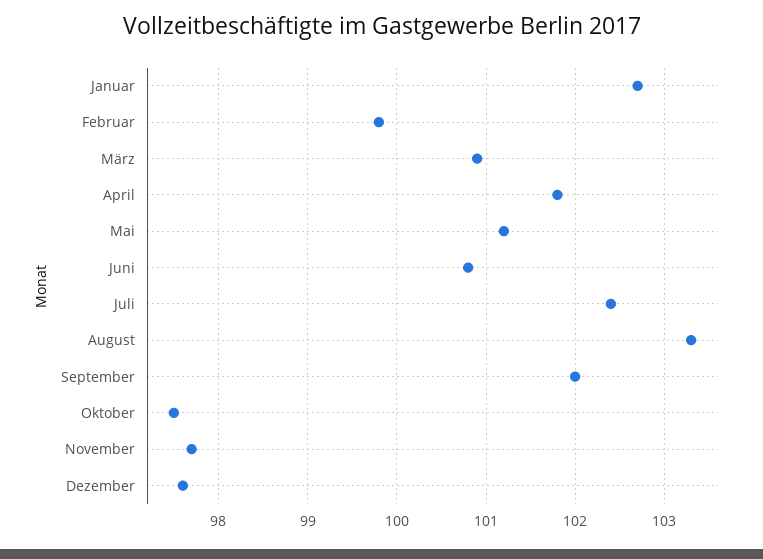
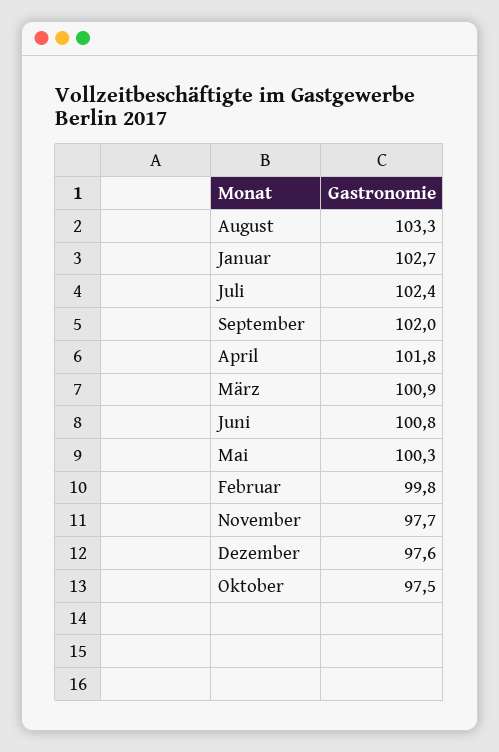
  {
    "Januar": 102.7,
    "Februar": 99.8,
    "März": 100.9,
    "April": 101.8,
-   "Mai": 101.2,
+   "Mai": 100.3,
    "Juni": 100.8,
    "Juli": 102.4,
    "August": 103.3,
    "September": 102,
    "Oktober": 97.5,
    "November": 97.7,
    "Dezember": 97.6
  }

